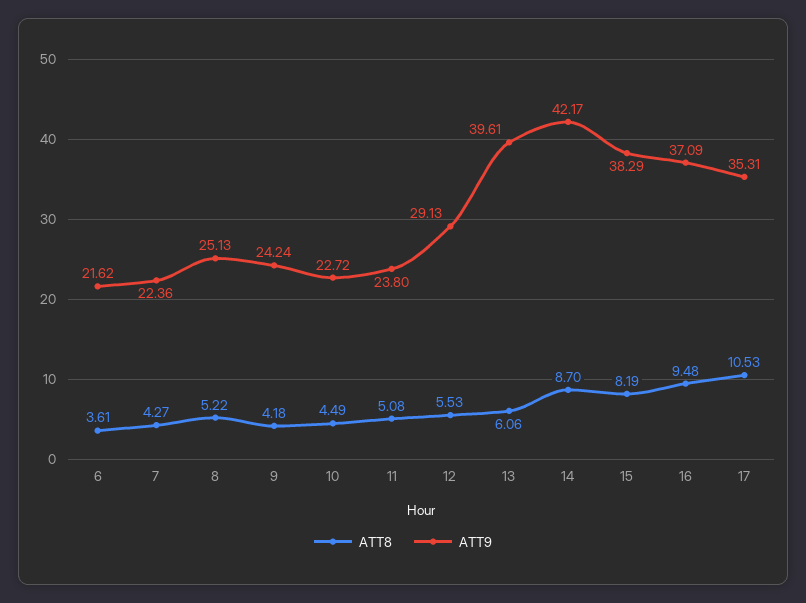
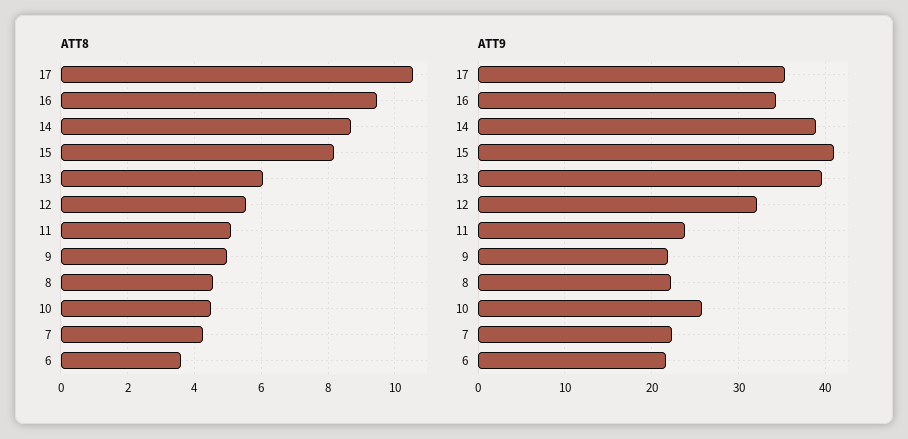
  {
    "ATT8": {
      "6": 3.61,
      "7": 4.27,
-     "8": 5.22,
+     "8": 4.6,
-     "9": 4.18,
+     "9": 5,
      "10": 4.49,
      "11": 5.08,
      "12": 5.53,
      "13": 6.06,
      "14": 8.7,
      "15": 8.19,
      "16": 9.48,
      "17": 10.53
    },
    "ATT9": {
      "6": 21.62,
      "7": 22.36,
-     "8": 25.13,
+     "8": 22,
-     "9": 24.24,
+     "9": 22,
-     "10": 22.72,
+     "10": 26,
      "11": 23.8,
-     "12": 29.13,
+     "12": 32,
      "13": 39.61,
-     "14": 42.17,
+     "14": 39,
-     "15": 38.29,
+     "15": 41,
-     "16": 37.09,
+     "16": 34,
      "17": 35.31
    }
  }

